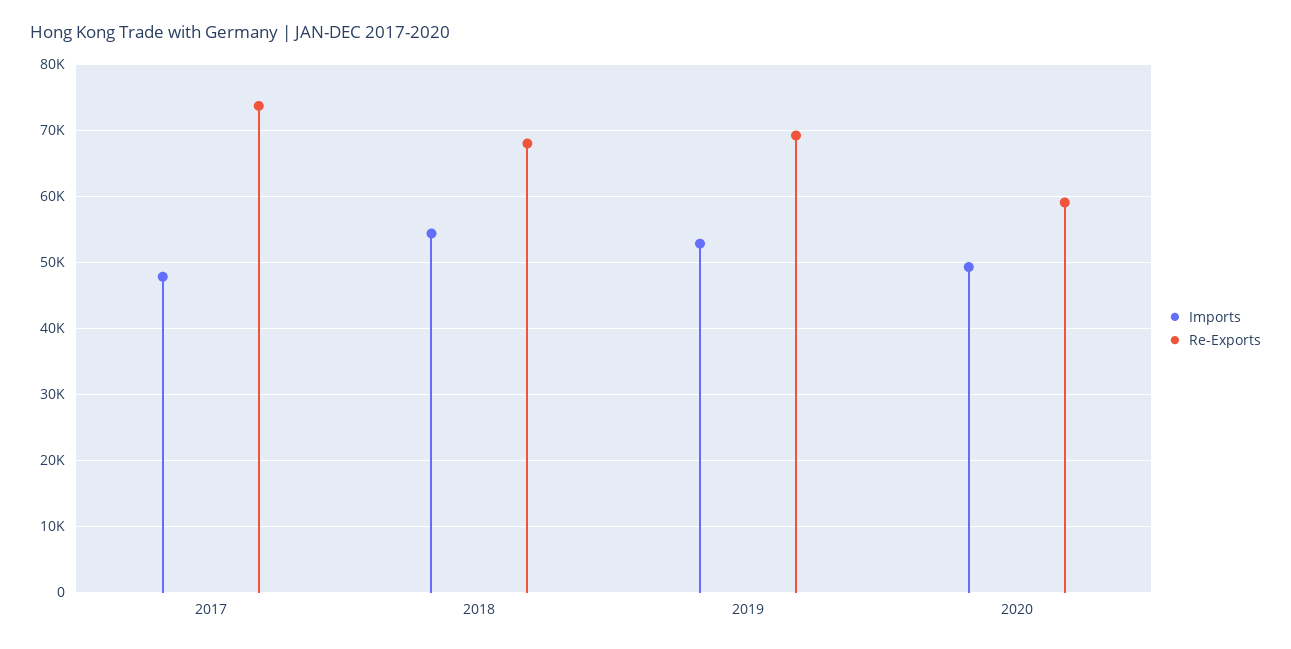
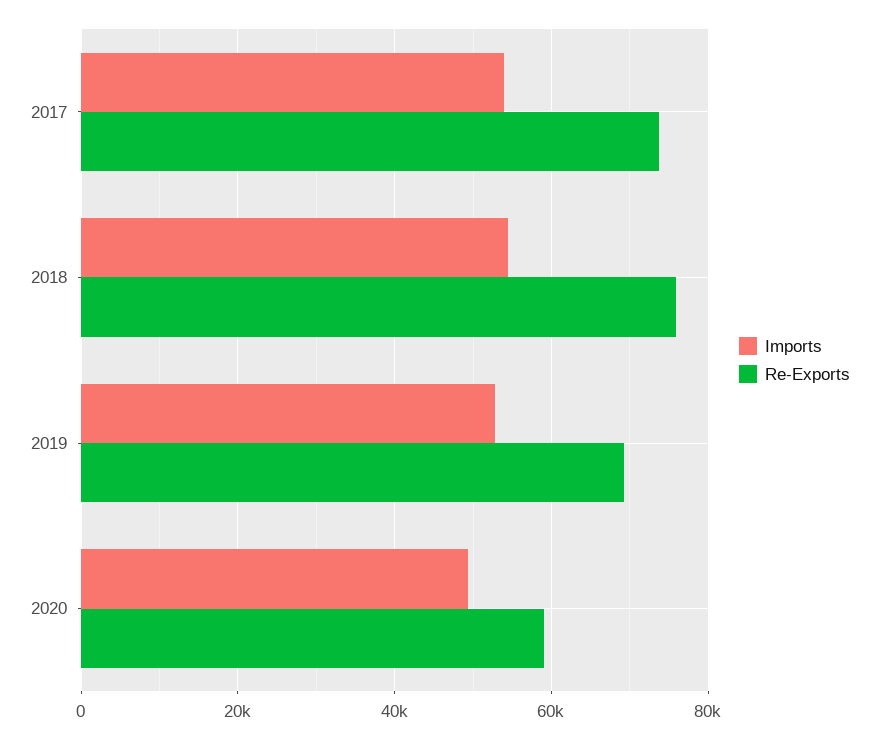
  {
    "Imports": {
-     "2017": 48000,
+     "2017": 54000,
      "2018": 54000,
      "2019": 53000,
      "2020": 49000
    },
    "Re-Exports": {
      "2017": 74000,
-     "2018": 68000,
+     "2018": 76000,
      "2019": 69000,
      "2020": 59000
    }
  }

